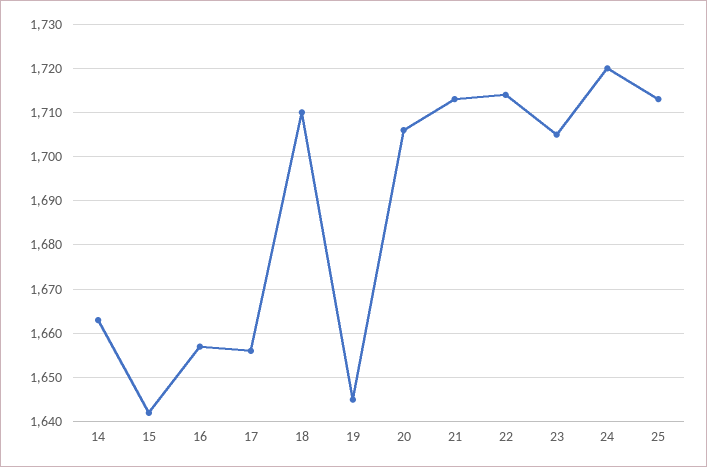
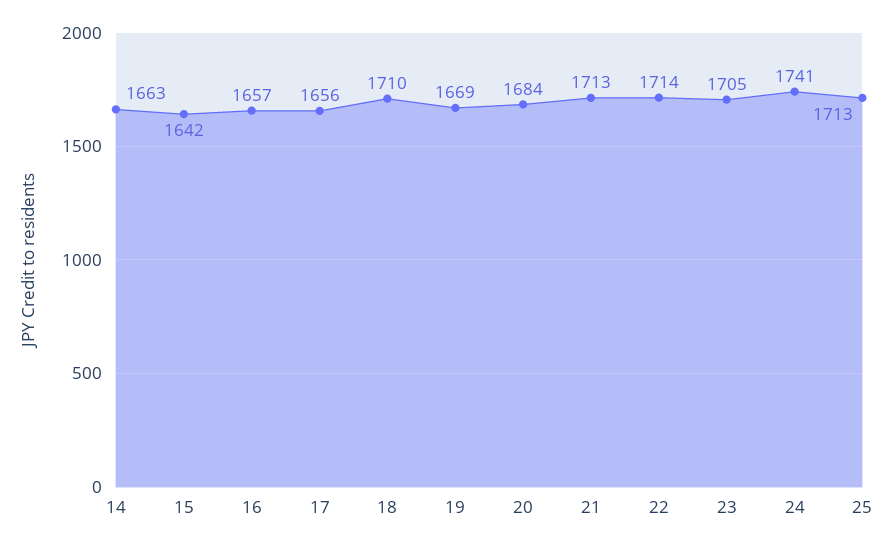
  {
    "14": 1663,
    "15": 1642,
    "16": 1657,
    "17": 1656,
    "18": 1710,
-   "19": 1645,
+   "19": 1669,
-   "20": 1705,
+   "20": 1684,
    "21": 1713,
    "22": 1714,
    "23": 1705,
-   "24": 1720,
+   "24": 1741,
    "25": 1713
  }

